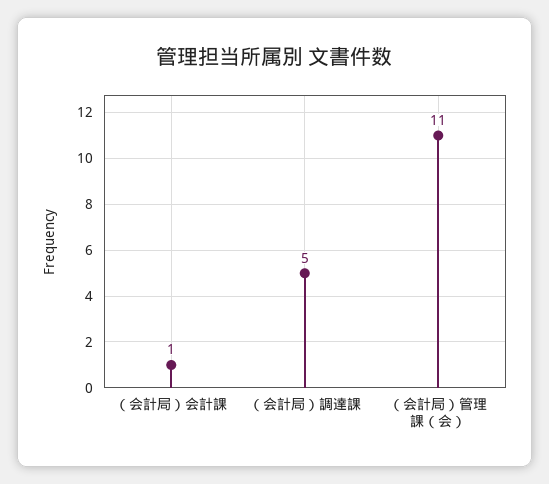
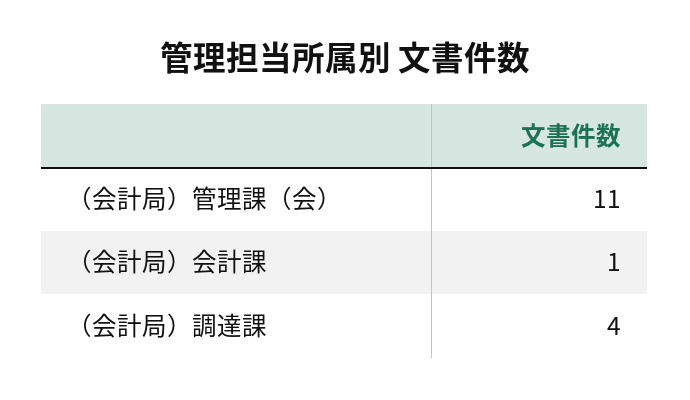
  {
    "（会計局）会計課": 1,
-   "（会計局）調達課": 5,
+   "（会計局）調達課": 4,
    "（会計局）管理課（会）": 11
  }

